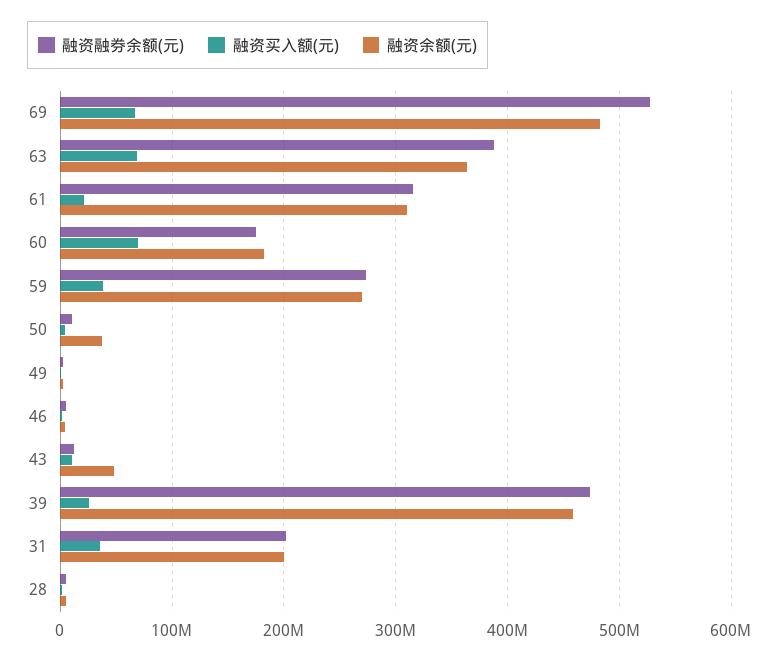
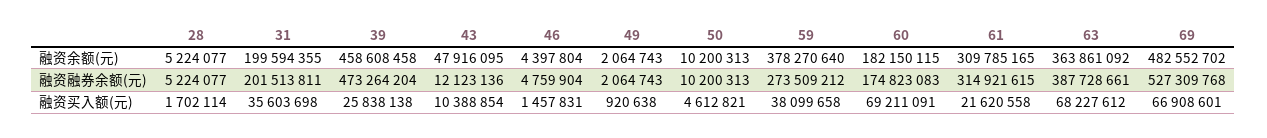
  {
    "融资融券余额(元)": {
      "69": 527309768,
      "63": 387728661,
      "61": 314921615,
      "60": 174823083,
      "59": 273509212,
      "50": 10200313,
      "49": 2064743,
      "46": 4759904,
      "43": 12123136,
      "39": 473264204,
      "31": 201513811,
      "28": 5224077
    },
    "融资买入额(元)": {
      "69": 66908601,
      "63": 68227612,
      "61": 21620558,
      "60": 69211091,
      "59": 38099658,
      "50": 4612821,
      "49": 920638,
      "46": 1457831,
      "43": 10388854,
      "39": 25838138,
      "31": 35603698,
      "28": 1702114
    },
    "融资余额(元)": {
      "69": 482552702,
      "63": 363861092,
      "61": 309785165,
      "60": 182150115,
-     "59": 270000000,
+     "59": 378270640,
-     "50": 40000000,
+     "50": 10200313,
      "49": 2064743,
      "46": 4397804,
      "43": 47916095,
      "39": 458608458,
      "31": 199594355,
      "28": 5224077
    }
  }

